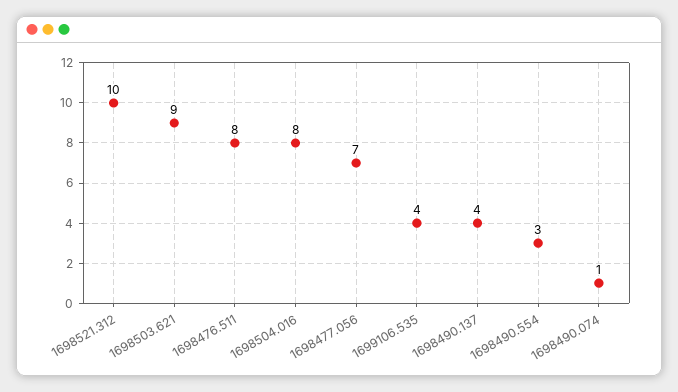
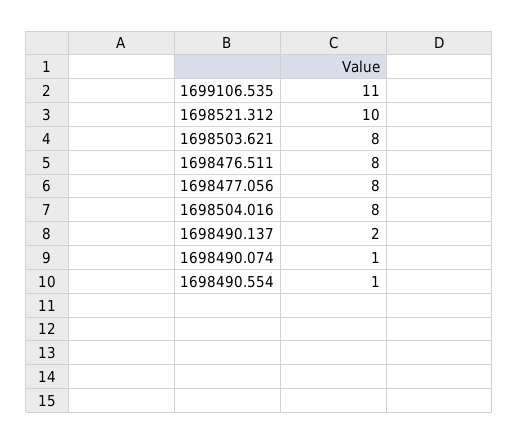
  {
    "1698521.312": 10,
-   "1698503.621": 9,
+   "1698503.621": 8,
    "1698476.511": 8,
    "1698504.016": 8,
-   "1698477.056": 7,
+   "1698477.056": 8,
-   "1699106.535": 4,
+   "1699106.535": 11,
-   "1698490.137": 4,
+   "1698490.137": 2,
-   "1698490.554": 3,
+   "1698490.554": 1,
    "1698490.074": 1
  }

